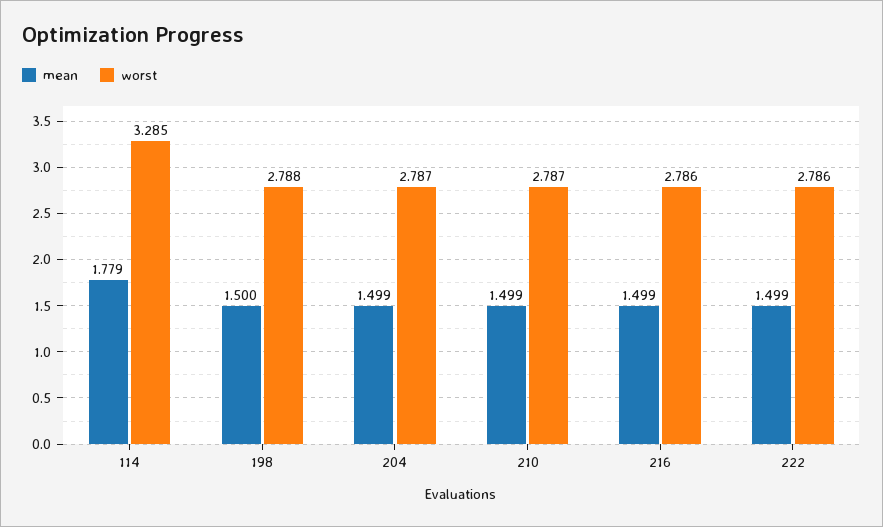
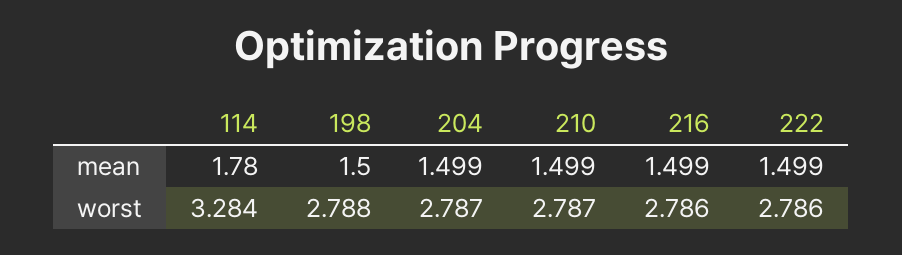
  {
    "mean": {
-     "114": 1.779,
+     "114": 1.78,
      "198": 1.5,
      "204": 1.499,
      "210": 1.499,
      "216": 1.499,
      "222": 1.499
    },
    "worst": {
-     "114": 3.285,
+     "114": 3.284,
      "198": 2.788,
      "204": 2.787,
      "210": 2.787,
      "216": 2.786,
      "222": 2.786
    }
  }

